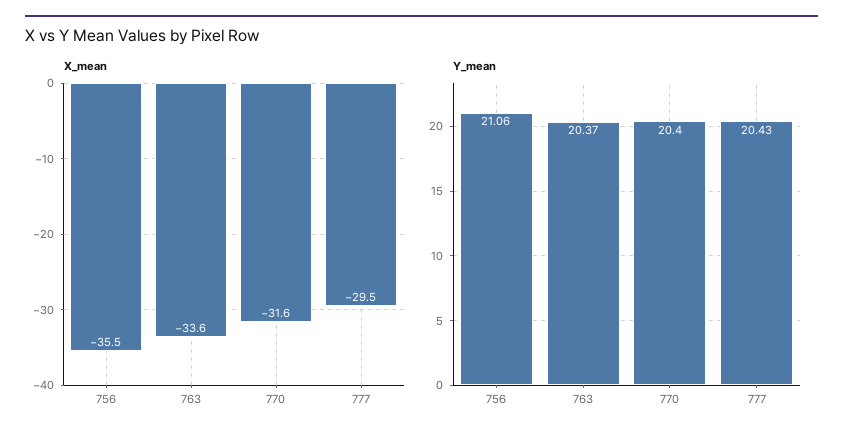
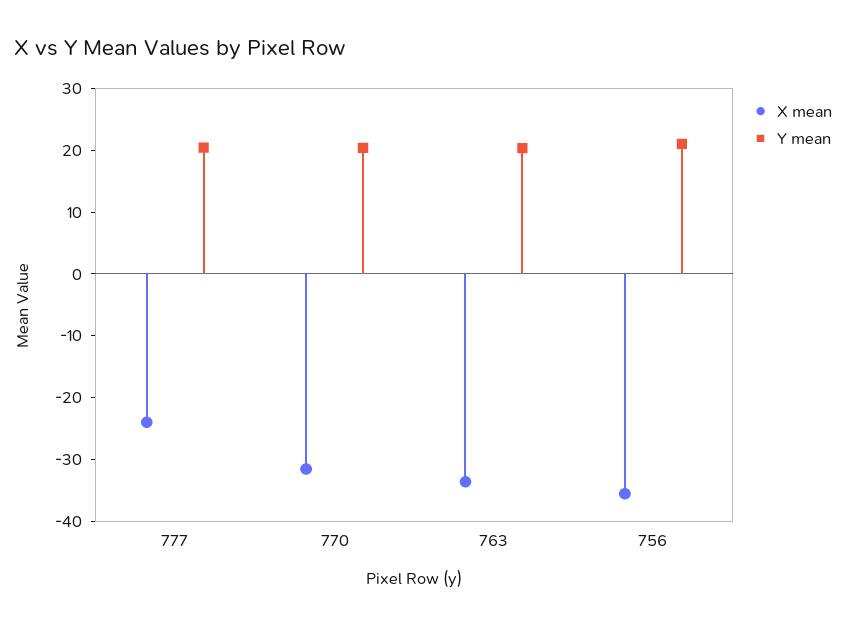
  {
    "X_mean": {
      "756": -35.5,
      "763": -33.6,
      "770": -31.6,
-     "777": -29.5
+     "777": -24
    },
    "Y_mean": {
      "756": 21.06,
      "763": 20.37,
      "770": 20.4,
      "777": 20.43
    }
  }

